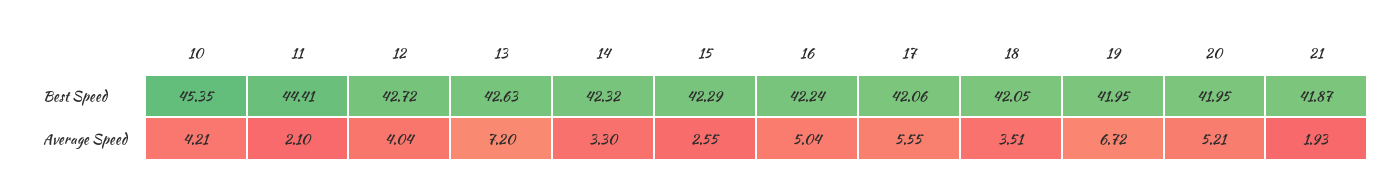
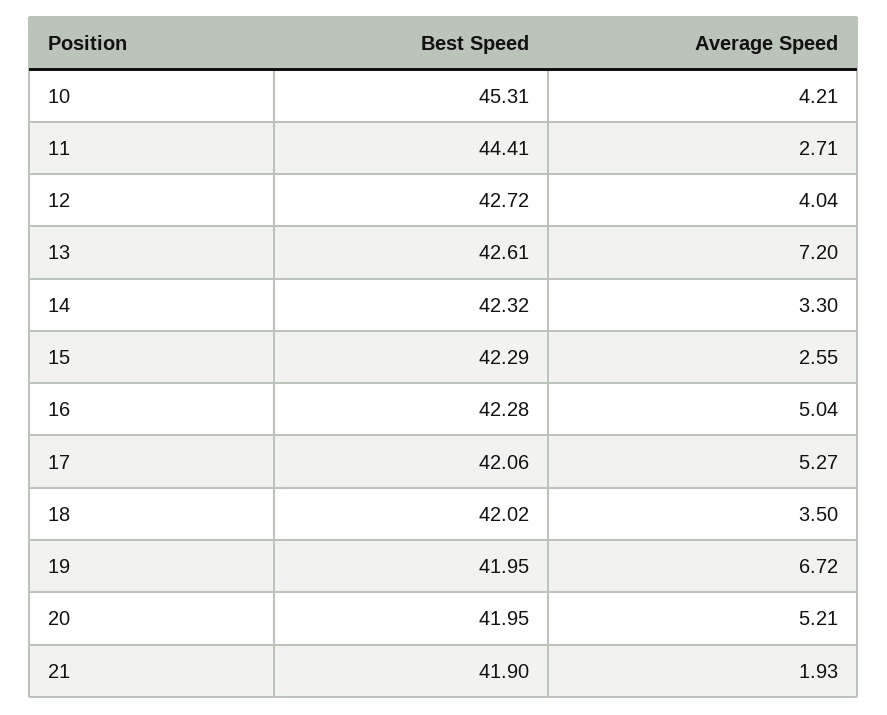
  {
    "10": {
-     "Best Speed": 45.35,
+     "Best Speed": 45.31,
      "Average Speed": 4.21
    },
    "11": {
      "Best Speed": 44.41,
-     "Average Speed": 2.1
+     "Average Speed": 2.71
    },
    "12": {
      "Best Speed": 42.72,
      "Average Speed": 4.04
    },
    "13": {
-     "Best Speed": 42.63,
+     "Best Speed": 42.61,
      "Average Speed": 7.2
    },
    "14": {
      "Best Speed": 42.32,
      "Average Speed": 3.3
    },
    "15": {
      "Best Speed": 42.29,
      "Average Speed": 2.55
    },
    "16": {
-     "Best Speed": 42.24,
+     "Best Speed": 42.28,
      "Average Speed": 5.04
    },
    "17": {
      "Best Speed": 42.06,
-     "Average Speed": 5.55
+     "Average Speed": 5.27
    },
    "18": {
-     "Best Speed": 42.05,
+     "Best Speed": 42.02,
-     "Average Speed": 3.51
+     "Average Speed": 3.5
    },
    "19": {
      "Best Speed": 41.95,
      "Average Speed": 6.72
    },
    "20": {
      "Best Speed": 41.95,
      "Average Speed": 5.21
    },
    "21": {
-     "Best Speed": 41.87,
+     "Best Speed": 41.9,
      "Average Speed": 1.93
    }
  }

